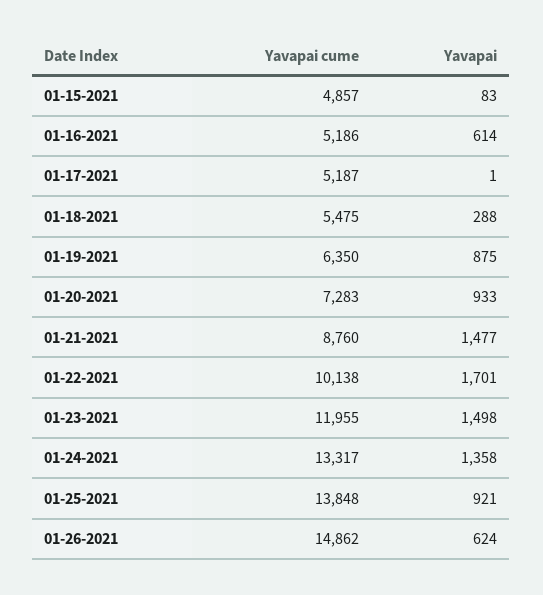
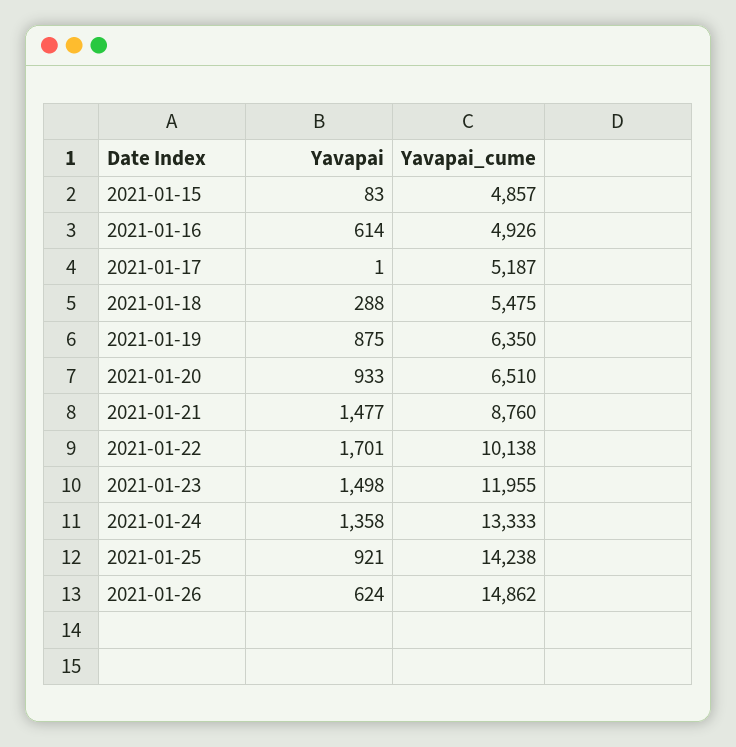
  {
    "Yavapai cume": {
      "01-15-2021": 4857,
-     "01-16-2021": 5186,
+     "01-16-2021": 4926,
      "01-17-2021": 5187,
      "01-18-2021": 5475,
      "01-19-2021": 6350,
-     "01-20-2021": 7283,
+     "01-20-2021": 6510,
      "01-21-2021": 8760,
      "01-22-2021": 10138,
      "01-23-2021": 11955,
-     "01-24-2021": 13317,
+     "01-24-2021": 13333,
-     "01-25-2021": 13848,
+     "01-25-2021": 14238,
      "01-26-2021": 14862
    },
    "Yavapai": {
      "01-15-2021": 83,
      "01-16-2021": 614,
      "01-17-2021": 1,
      "01-18-2021": 288,
      "01-19-2021": 875,
      "01-20-2021": 933,
      "01-21-2021": 1477,
      "01-22-2021": 1701,
      "01-23-2021": 1498,
      "01-24-2021": 1358,
      "01-25-2021": 921,
      "01-26-2021": 624
    }
  }

